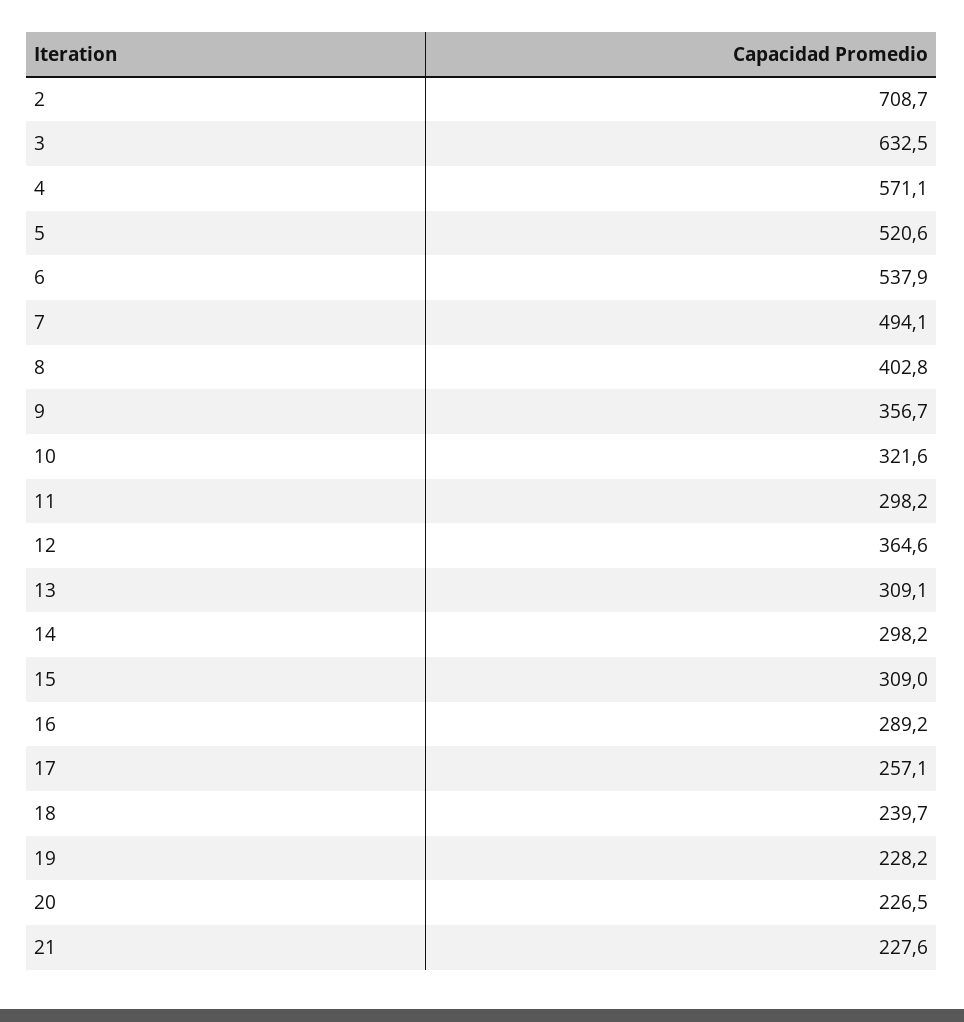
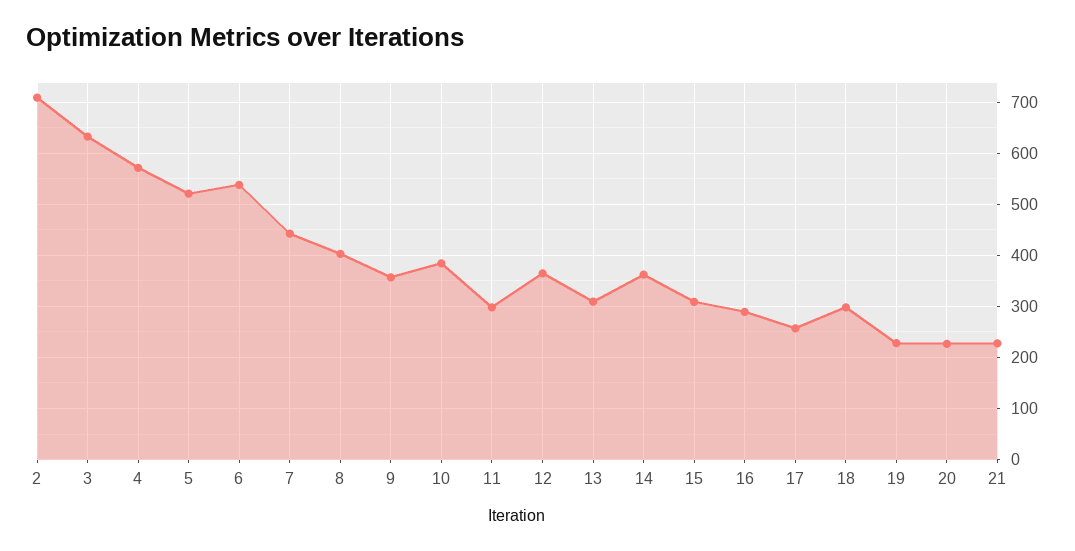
  {
    "2": 708.7,
    "3": 632.5,
    "4": 571.1,
    "5": 520.6,
    "6": 537.9,
-   "7": 494.1,
+   "7": 440,
    "8": 402.8,
    "9": 356.7,
-   "10": 321.6,
+   "10": 380,
    "11": 298.2,
    "12": 364.6,
    "13": 309.1,
-   "14": 298.2,
+   "14": 360,
    "15": 309,
    "16": 289.2,
    "17": 257.1,
-   "18": 239.7,
+   "18": 300,
    "19": 228.2,
    "20": 226.5,
    "21": 227.6
  }

